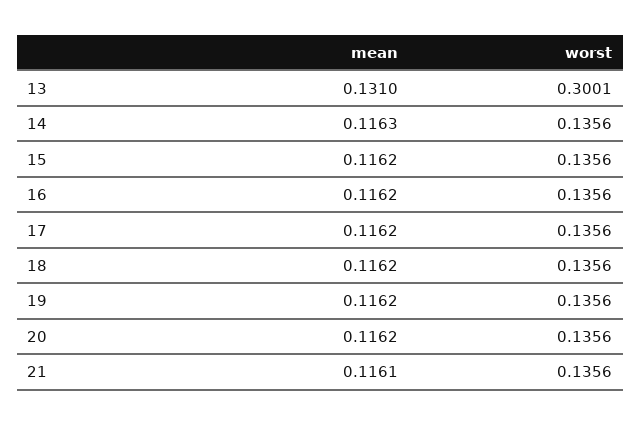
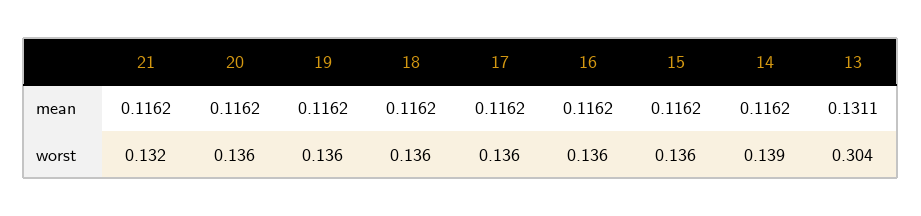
  {
    "mean": {
-     "13": 0.131,
+     "13": 0.1311,
-     "14": 0.1163,
+     "14": 0.1162,
      "15": 0.1162,
      "16": 0.1162,
      "17": 0.1162,
      "18": 0.1162,
      "19": 0.1162,
      "20": 0.1162,
-     "21": 0.1161
+     "21": 0.1162
    },
    "worst": {
-     "13": 0.3001,
+     "13": 0.304,
-     "14": 0.1356,
+     "14": 0.139,
      "15": 0.1356,
      "16": 0.1356,
      "17": 0.1356,
      "18": 0.1356,
      "19": 0.1356,
      "20": 0.1356,
-     "21": 0.1356
+     "21": 0.132
    }
  }

